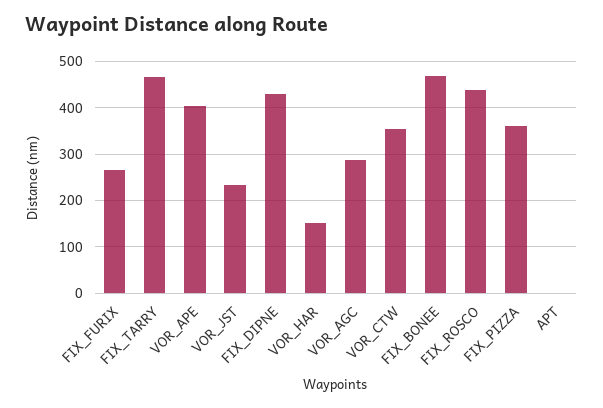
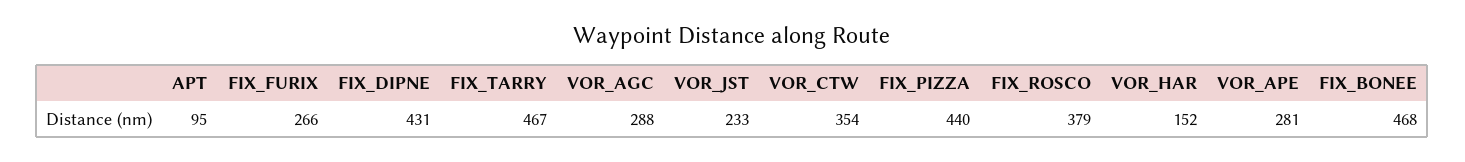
  {
    "FIX_FURIX": 266,
    "FIX_TARRY": 467,
-   "VOR_APE": 400,
+   "VOR_APE": 281,
    "VOR_JST": 233,
    "FIX_DIPNE": 431,
    "VOR_HAR": 152,
    "VOR_AGC": 288,
    "VOR_CTW": 354,
    "FIX_BONEE": 468,
-   "FIX_ROSCO": 440,
+   "FIX_ROSCO": 379,
-   "FIX_PIZZA": 360,
+   "FIX_PIZZA": 440,
-   "APT": 0
+   "APT": 95
  }

